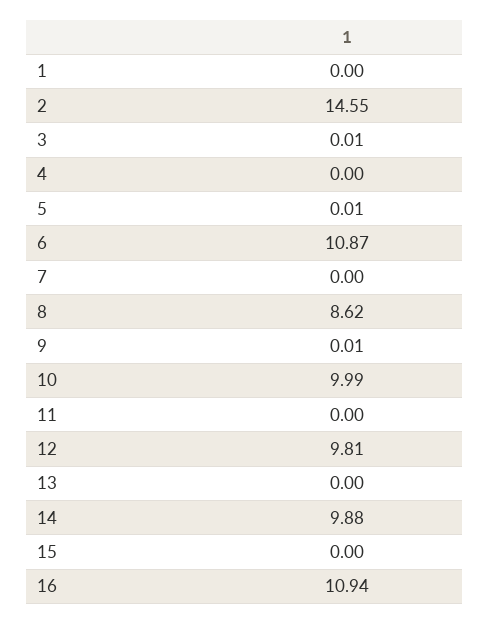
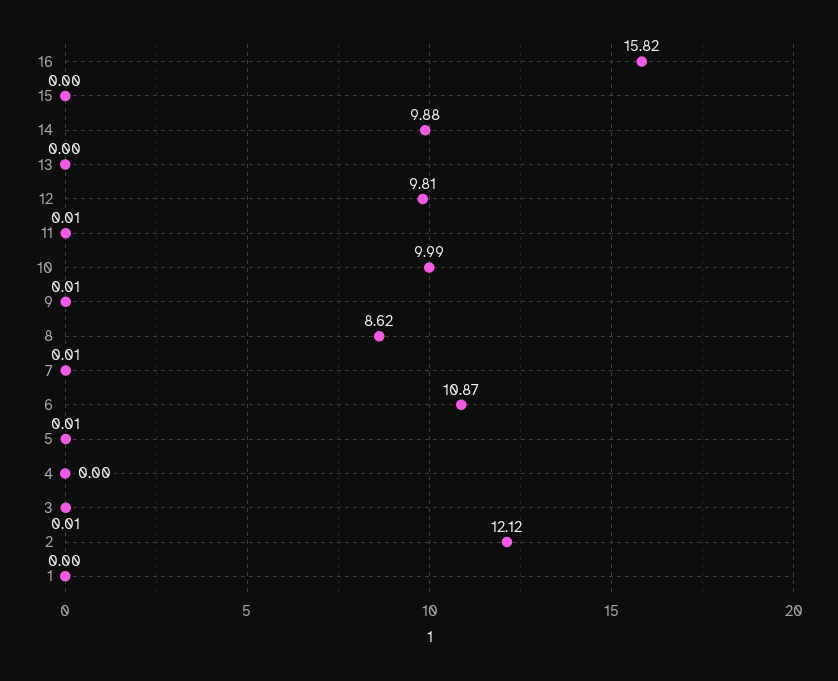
  {
    "1": 0,
-   "2": 14.55,
+   "2": 12.12,
    "3": 0.01,
    "4": 0,
    "5": 0.01,
    "6": 10.87,
-   "7": 0,
+   "7": 0.01,
    "8": 8.62,
    "9": 0.01,
    "10": 9.99,
-   "11": 0,
+   "11": 0.01,
    "12": 9.81,
    "13": 0,
    "14": 9.88,
    "15": 0,
-   "16": 10.94
+   "16": 15.82
  }

